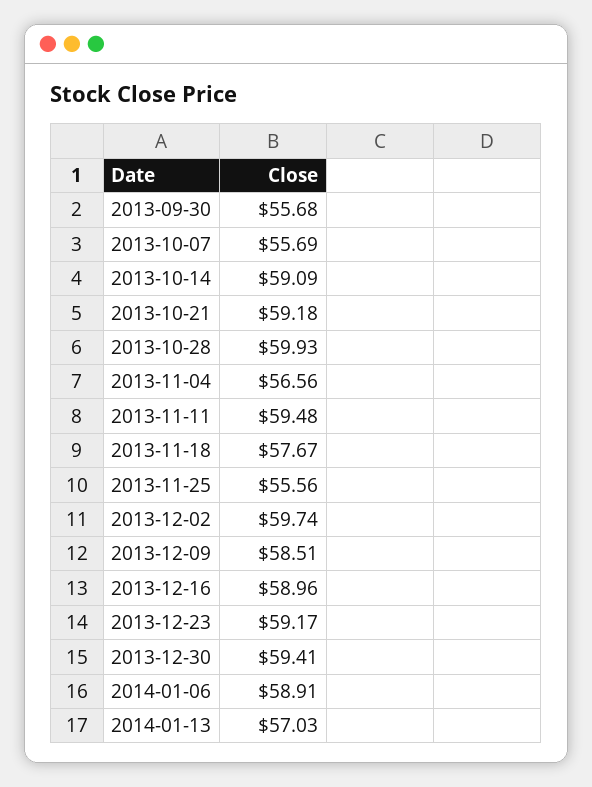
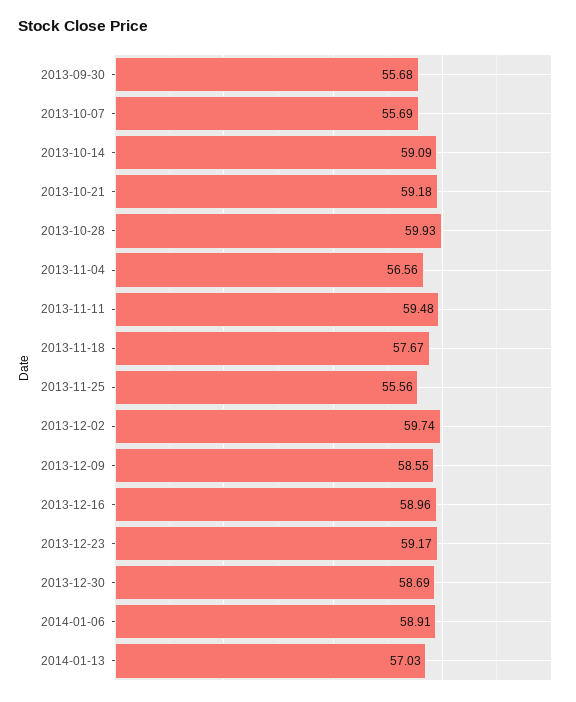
  {
    "2013-09-30": 55.68,
    "2013-10-07": 55.69,
    "2013-10-14": 59.09,
    "2013-10-21": 59.18,
    "2013-10-28": 59.93,
    "2013-11-04": 56.56,
    "2013-11-11": 59.48,
    "2013-11-18": 57.67,
    "2013-11-25": 55.56,
    "2013-12-02": 59.74,
-   "2013-12-09": 58.51,
+   "2013-12-09": 58.55,
    "2013-12-16": 58.96,
    "2013-12-23": 59.17,
-   "2013-12-30": 59.41,
+   "2013-12-30": 58.69,
    "2014-01-06": 58.91,
    "2014-01-13": 57.03
  }

